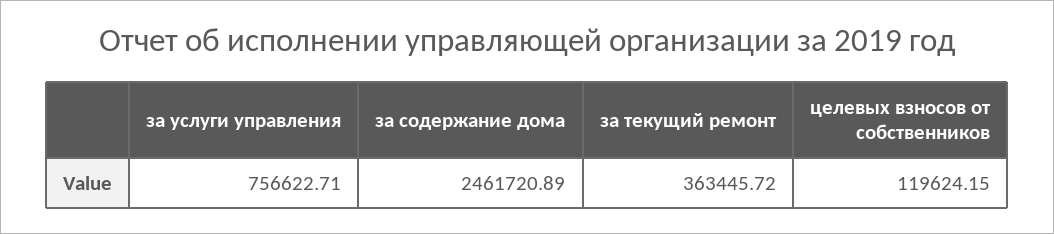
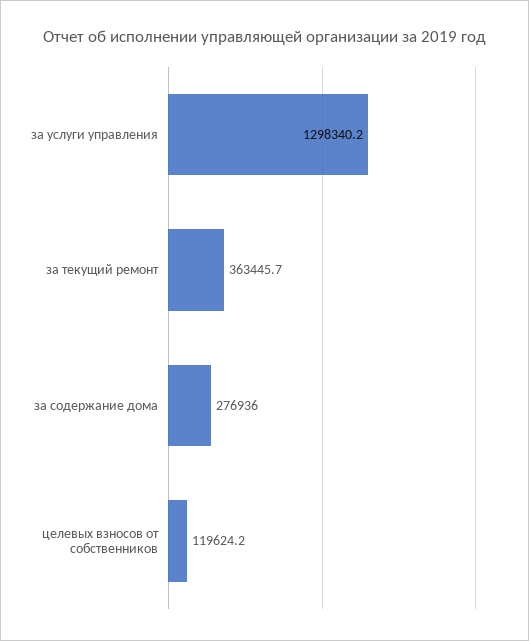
  {
-   "за услуги управления": 756622.71,
+   "за услуги управления": 1298340.2,
-   "за содержание дома": 2461720.89,
+   "за содержание дома": 276936,
    "за текущий ремонт": 363445.72,
    "целевых взносов от собственников": 119624.15
  }

